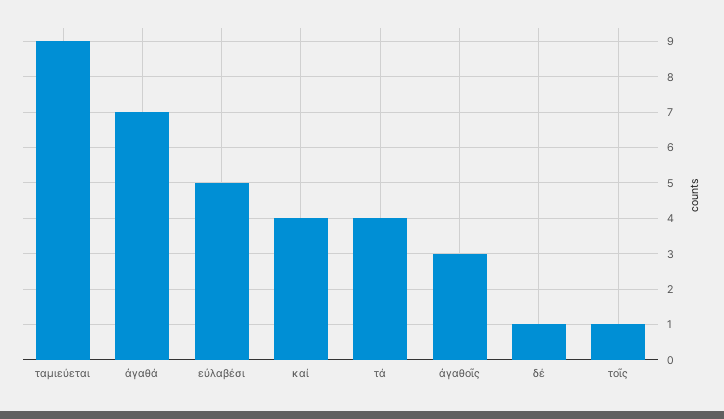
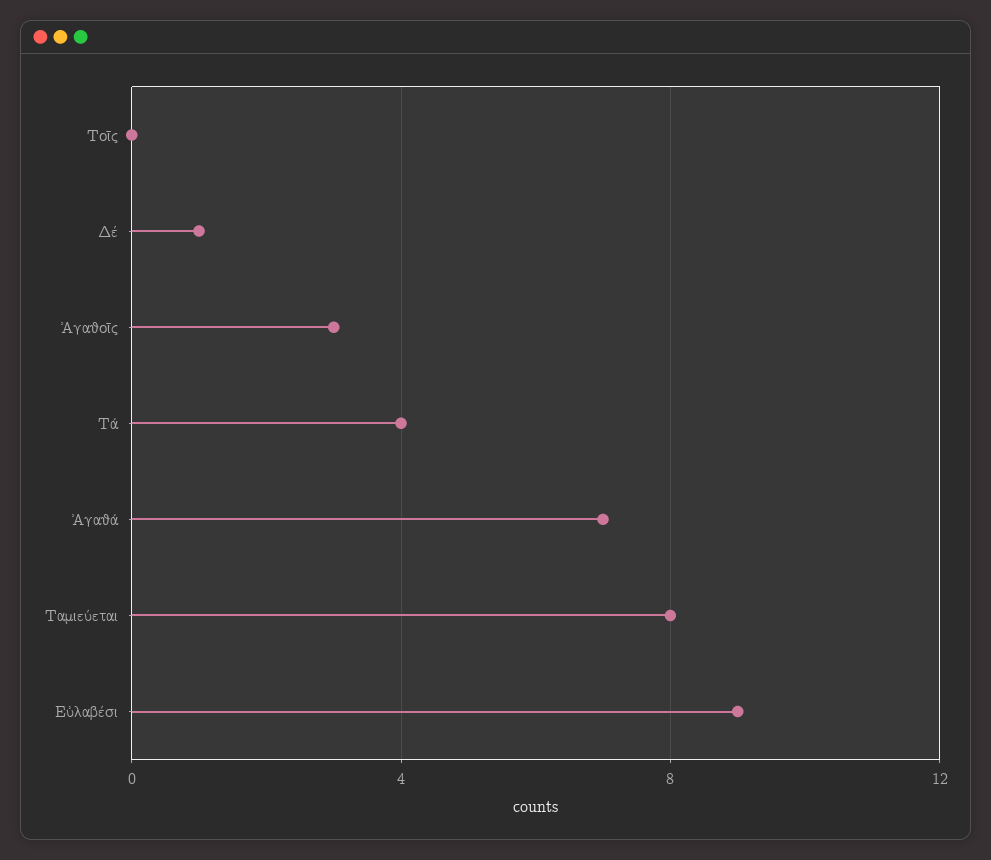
  {
-   "ταμιεύεται": 9,
+   "ταμιεύεται": 8,
    "ἀγαθά": 7,
-   "εὐλαβέσι": 5,
+   "εὐλαβέσι": 9,
-   "καί": 4,
    "τά": 4,
    "ἀγαθοῖς": 3,
    "δέ": 1,
-   "τοῖς": 1
+   "τοῖς": 0
  }

